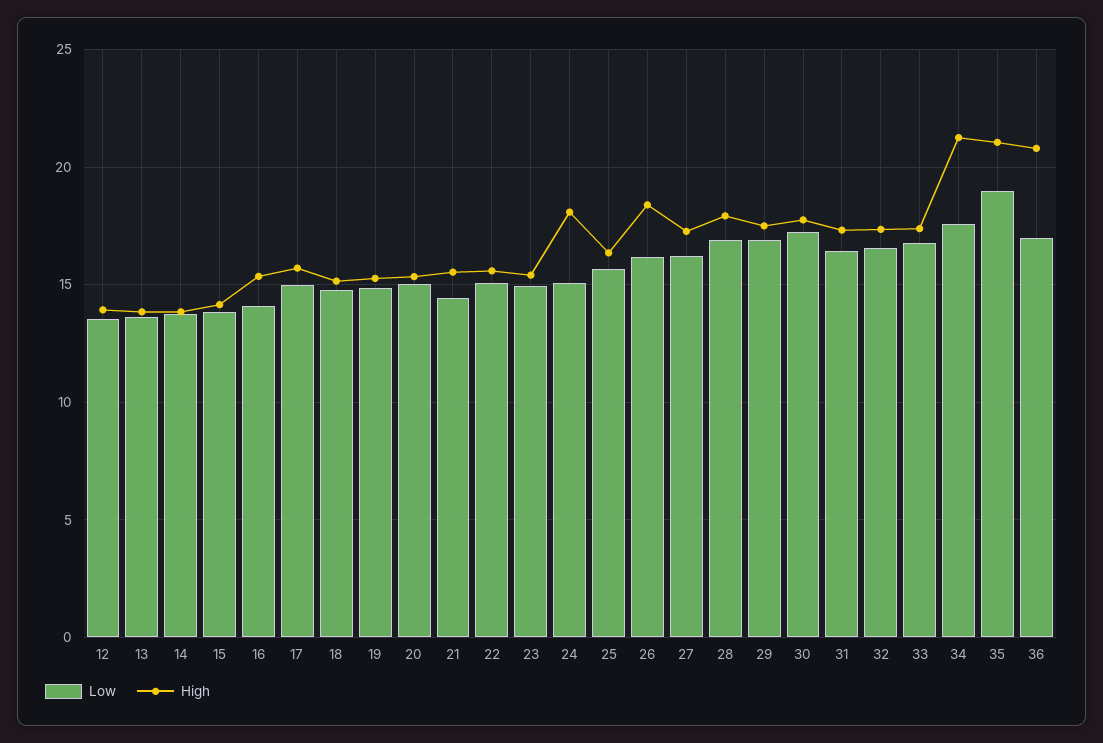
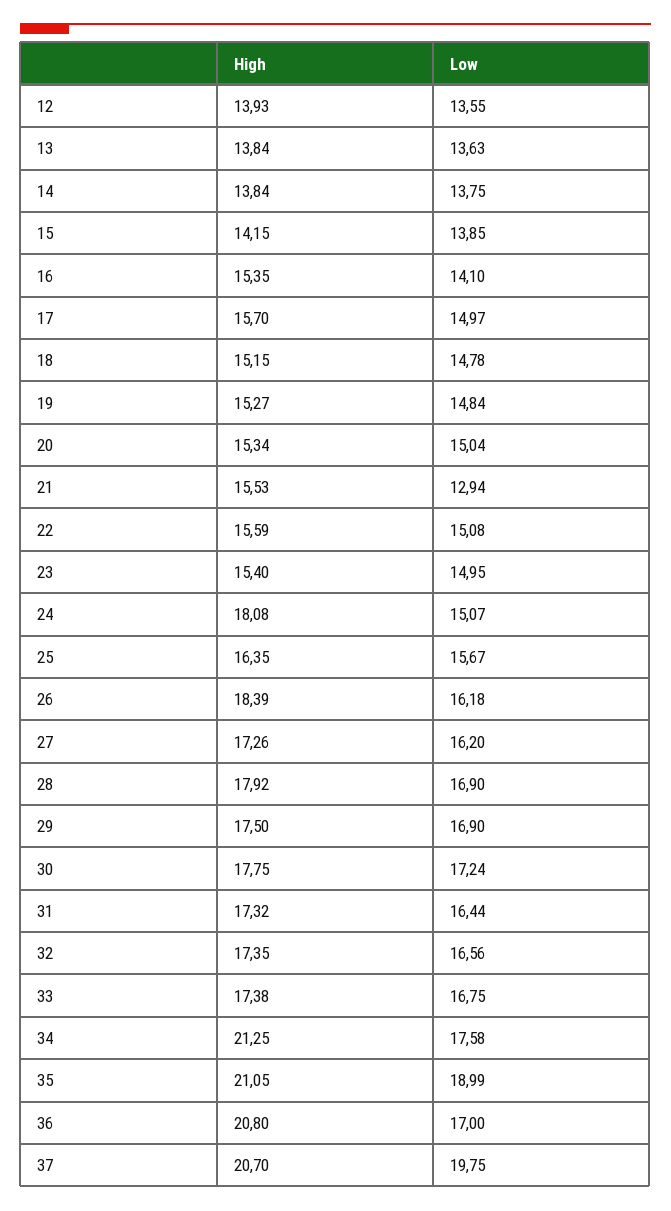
  {
    "Low": {
      "12": 13.55,
      "13": 13.63,
      "14": 13.75,
      "15": 13.85,
      "16": 14.1,
      "17": 14.97,
      "18": 14.78,
      "19": 14.84,
      "20": 15.04,
-     "21": 14.5,
+     "21": 12.94,
      "22": 15.08,
      "23": 14.95,
      "24": 15.07,
      "25": 15.67,
      "26": 16.18,
      "27": 16.2,
      "28": 16.9,
      "29": 16.9,
      "30": 17.24,
      "31": 16.44,
      "32": 16.56,
      "33": 16.75,
      "34": 17.58,
      "35": 18.99,
-     "36": 17
+     "36": 17,
+     "37": 19.75
    },
    "High": {
      "12": 13.93,
      "13": 13.84,
      "14": 13.84,
      "15": 14.15,
      "16": 15.35,
      "17": 15.7,
      "18": 15.15,
      "19": 15.27,
      "20": 15.34,
      "21": 15.53,
      "22": 15.59,
      "23": 15.4,
      "24": 18.08,
      "25": 16.35,
      "26": 18.39,
      "27": 17.26,
      "28": 17.92,
      "29": 17.5,
      "30": 17.75,
      "31": 17.32,
      "32": 17.35,
      "33": 17.38,
      "34": 21.25,
      "35": 21.05,
-     "36": 20.8
+     "36": 20.8,
+     "37": 20.7
    }
  }

